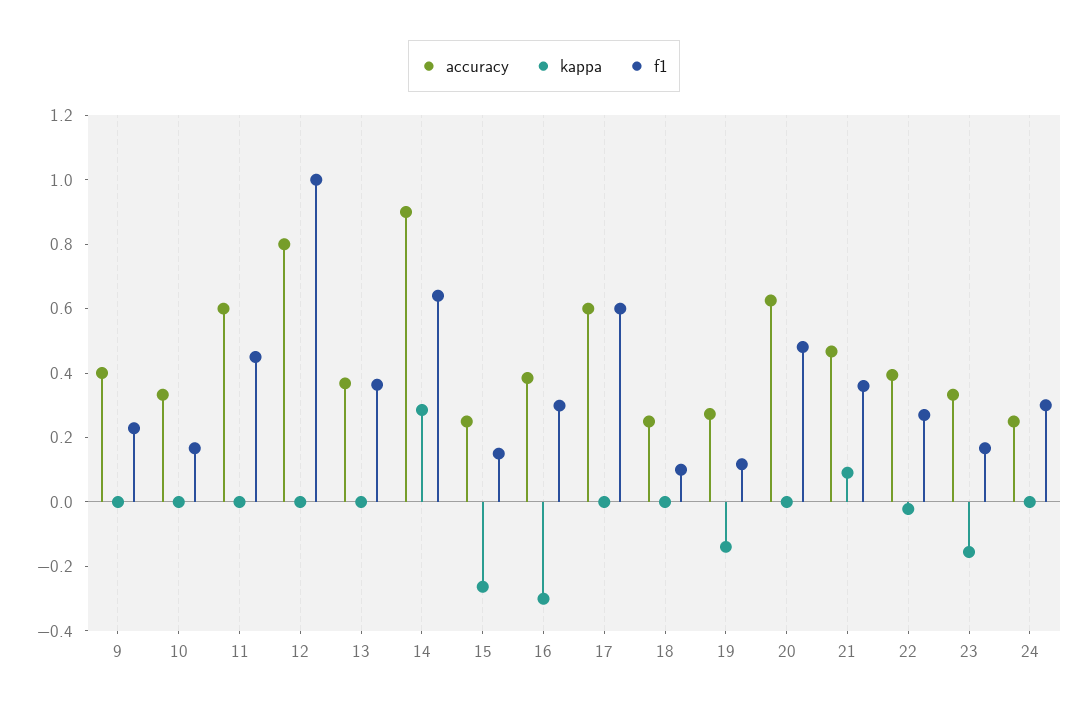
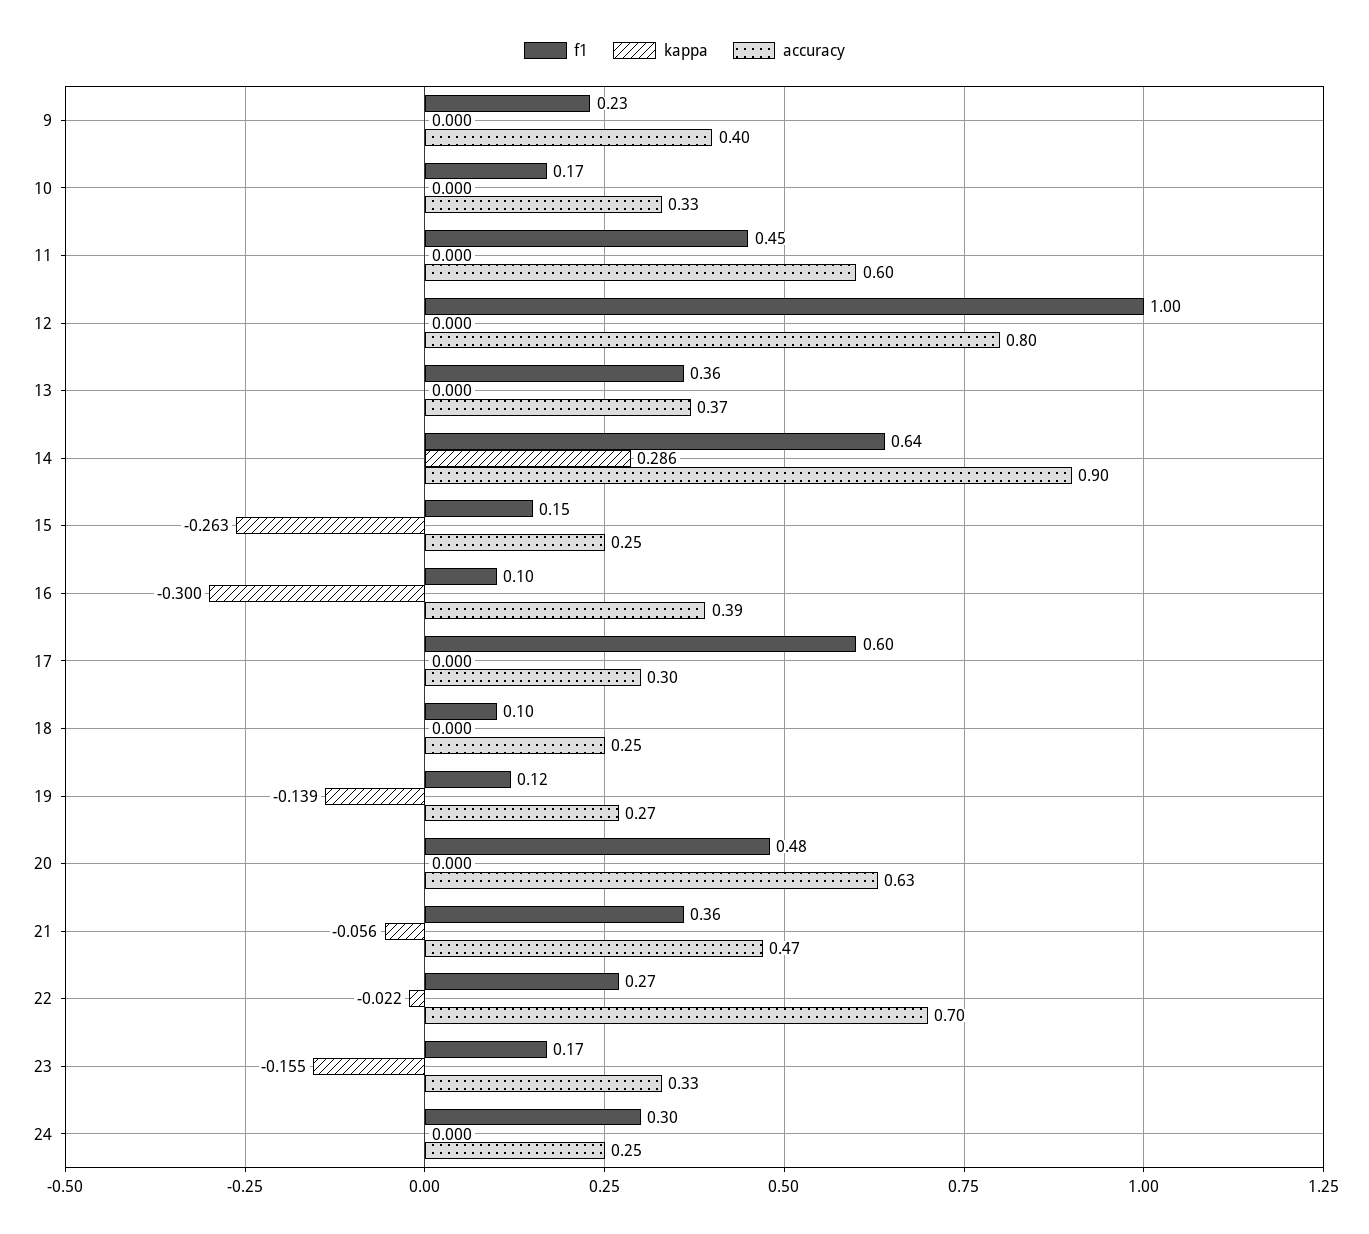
  {
    "accuracy": {
      "9": 0.4,
      "10": 0.33,
      "11": 0.6,
      "12": 0.8,
      "13": 0.37,
      "14": 0.9,
      "15": 0.25,
      "16": 0.39,
-     "17": 0.6,
+     "17": 0.3,
      "18": 0.25,
      "19": 0.27,
      "20": 0.63,
      "21": 0.47,
-     "22": 0.4,
+     "22": 0.7,
      "23": 0.33,
      "24": 0.25
    },
    "kappa": {
      "9": 0,
      "10": 0,
      "11": 0,
      "12": 0,
      "13": 0,
      "14": 0.286,
      "15": -0.263,
      "16": -0.3,
      "17": 0,
      "18": 0,
      "19": -0.139,
      "20": 0,
-     "21": 0.1,
+     "21": -0.056,
      "22": -0.022,
      "23": -0.155,
      "24": 0
    },
    "f1": {
      "9": 0.23,
      "10": 0.17,
      "11": 0.45,
      "12": 1,
      "13": 0.36,
      "14": 0.64,
      "15": 0.15,
-     "16": 0.3,
+     "16": 0.1,
      "17": 0.6,
      "18": 0.1,
      "19": 0.12,
      "20": 0.48,
      "21": 0.36,
      "22": 0.27,
      "23": 0.17,
      "24": 0.3
    }
  }

